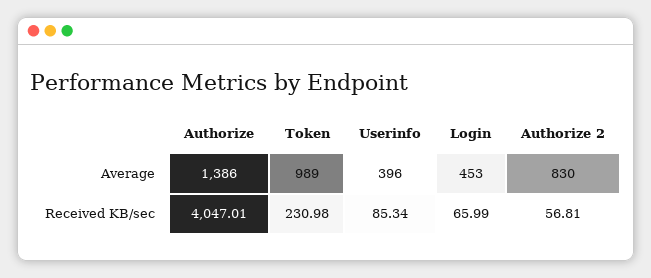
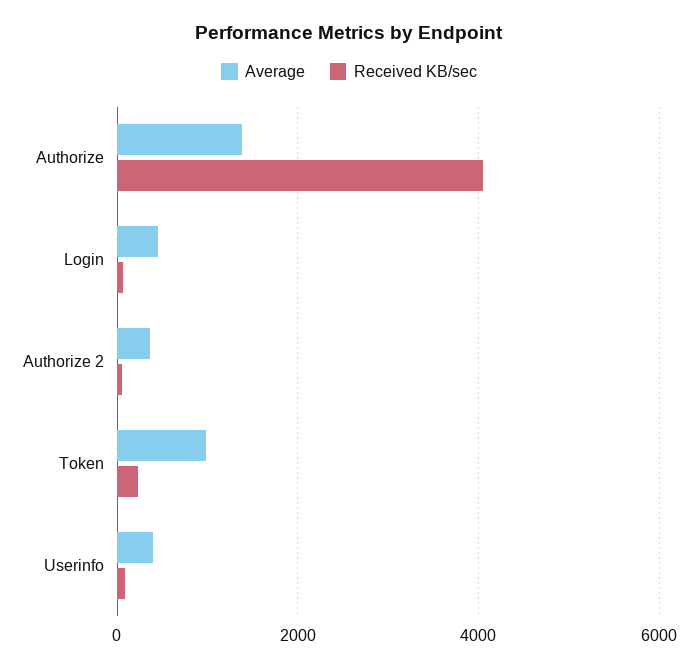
  {
    "Average": {
      "Authorize": 1386,
      "Token": 989,
      "Userinfo": 396,
      "Login": 453,
-     "Authorize 2": 830
+     "Authorize 2": 400
    },
    "Received KB/sec": {
      "Authorize": 4047.01,
      "Token": 230.98,
      "Userinfo": 85.34,
      "Login": 65.99,
      "Authorize 2": 56.81
    }
  }

